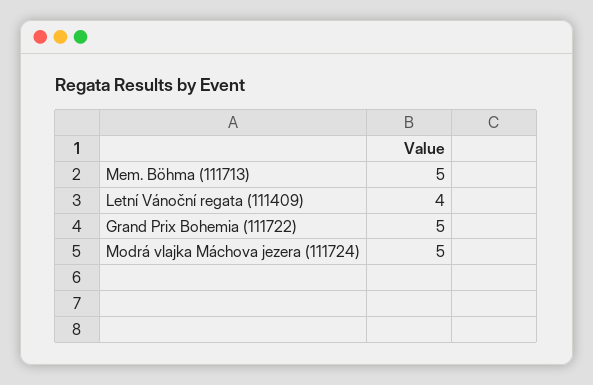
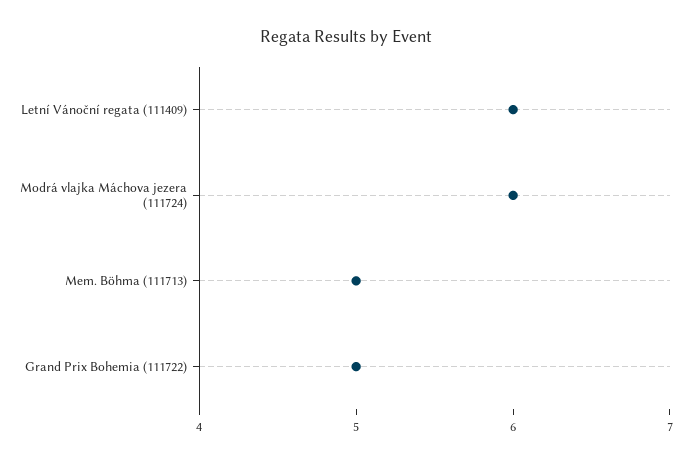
  {
    "Mem. Böhma (111713)": 5,
-   "Letní Vánoční regata (111409)": 4,
+   "Letní Vánoční regata (111409)": 6,
    "Grand Prix Bohemia (111722)": 5,
-   "Modrá vlajka Máchova jezera (111724)": 5
+   "Modrá vlajka Máchova jezera (111724)": 6
  }

